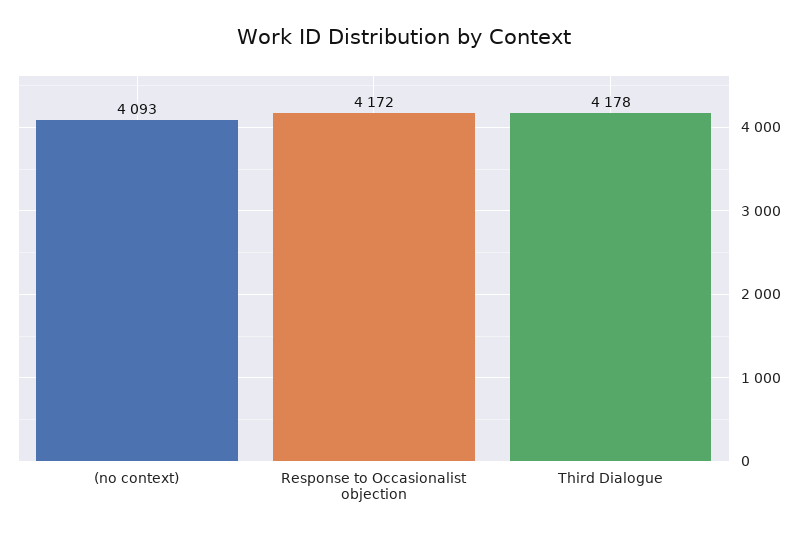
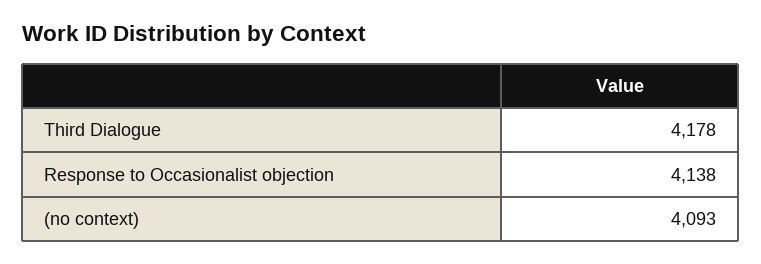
  {
    "(no context)": 4093,
-   "Response to Occasionalist objection": 4172,
+   "Response to Occasionalist objection": 4138,
    "Third Dialogue": 4178
  }

